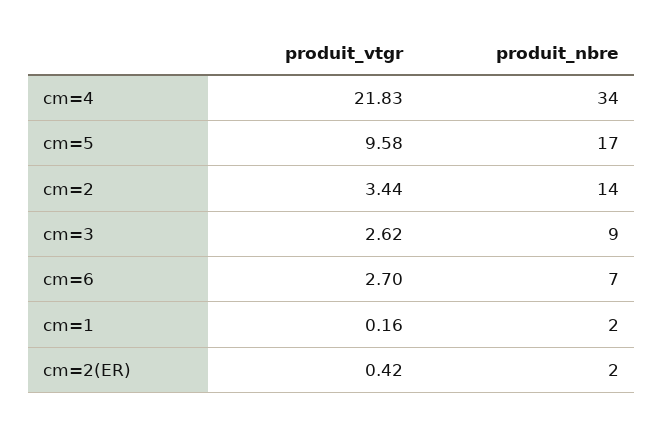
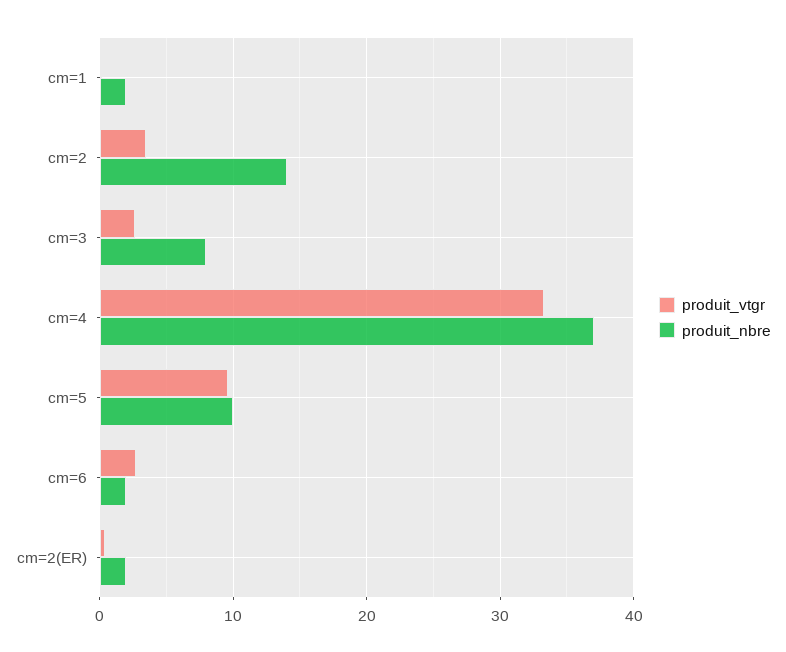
  {
    "produit_vtgr": {
-     "cm=4": 21.83,
+     "cm=4": 33,
      "cm=5": 9.58,
      "cm=2": 3.44,
      "cm=3": 2.62,
      "cm=6": 2.7,
      "cm=1": 0.16,
      "cm=2(ER)": 0.42
    },
    "produit_nbre": {
-     "cm=4": 34,
+     "cm=4": 37,
-     "cm=5": 17,
+     "cm=5": 10,
      "cm=2": 14,
-     "cm=3": 9,
+     "cm=3": 8,
-     "cm=6": 7,
+     "cm=6": 2,
      "cm=1": 2,
      "cm=2(ER)": 2
    }
  }

